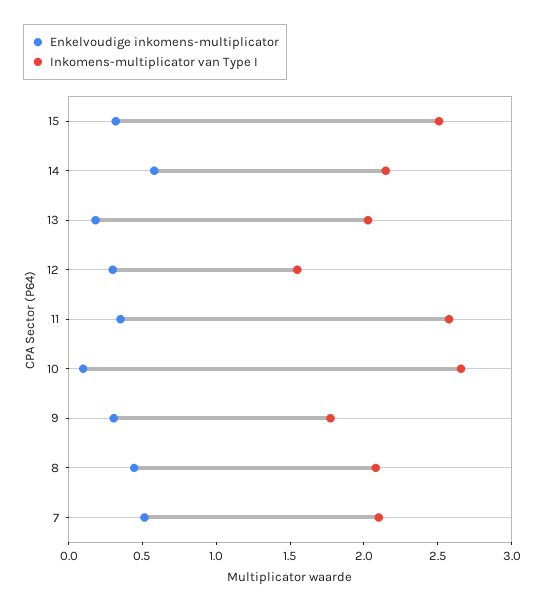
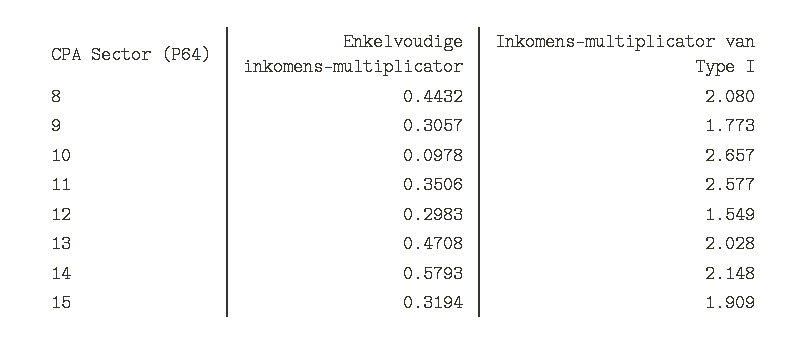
  {
    "Enkelvoudige inkomens-multiplicator": {
      "15": 0.3194,
      "14": 0.5793,
-     "13": 0.2,
+     "13": 0.4708,
      "12": 0.2983,
      "11": 0.3506,
      "10": 0.0978,
      "9": 0.3057,
-     "8": 0.4432,
+     "8": 0.4432
-     "7": 0.5
    },
    "Inkomens-multiplicator van Type I": {
-     "15": 2.5,
+     "15": 1.909,
      "14": 2.148,
      "13": 2.028,
      "12": 1.549,
      "11": 2.577,
      "10": 2.657,
      "9": 1.773,
-     "8": 2.08,
+     "8": 2.08
-     "7": 2.1
    }
  }

